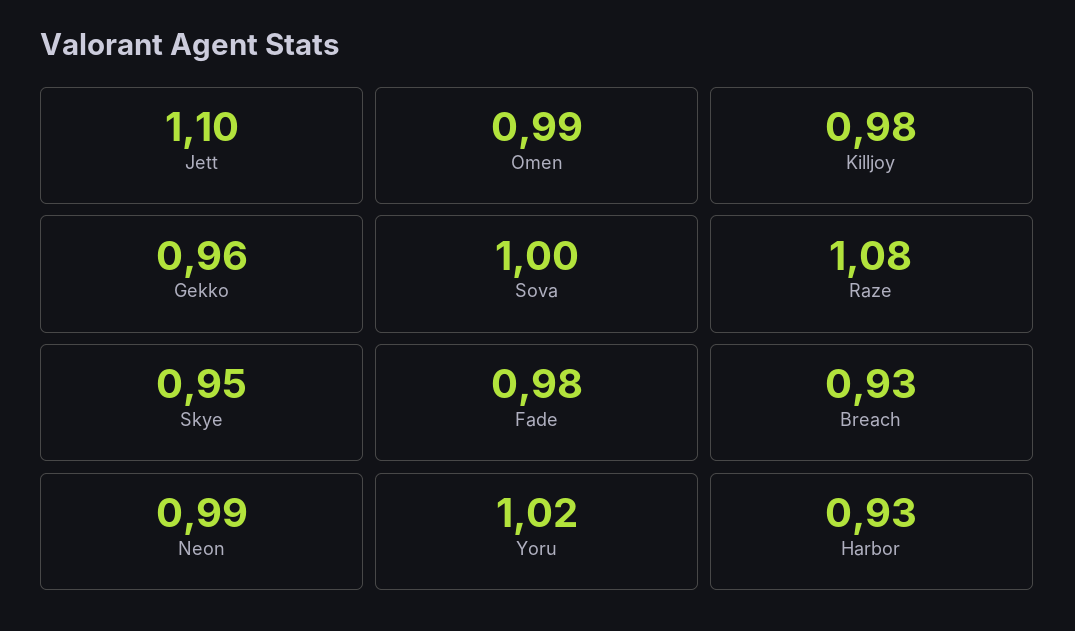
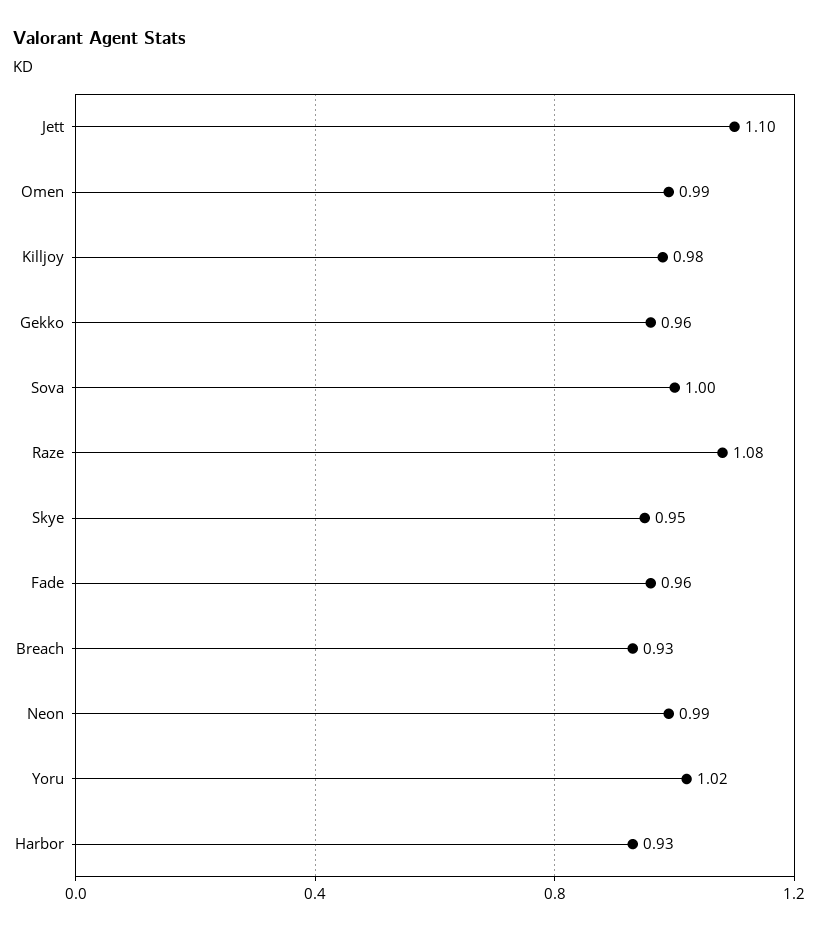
  {
    "Jett": 1.1,
    "Omen": 0.99,
    "Killjoy": 0.98,
    "Gekko": 0.96,
    "Sova": 1,
    "Raze": 1.08,
    "Skye": 0.95,
-   "Fade": 0.98,
+   "Fade": 0.96,
    "Breach": 0.93,
    "Neon": 0.99,
    "Yoru": 1.02,
    "Harbor": 0.93
  }

